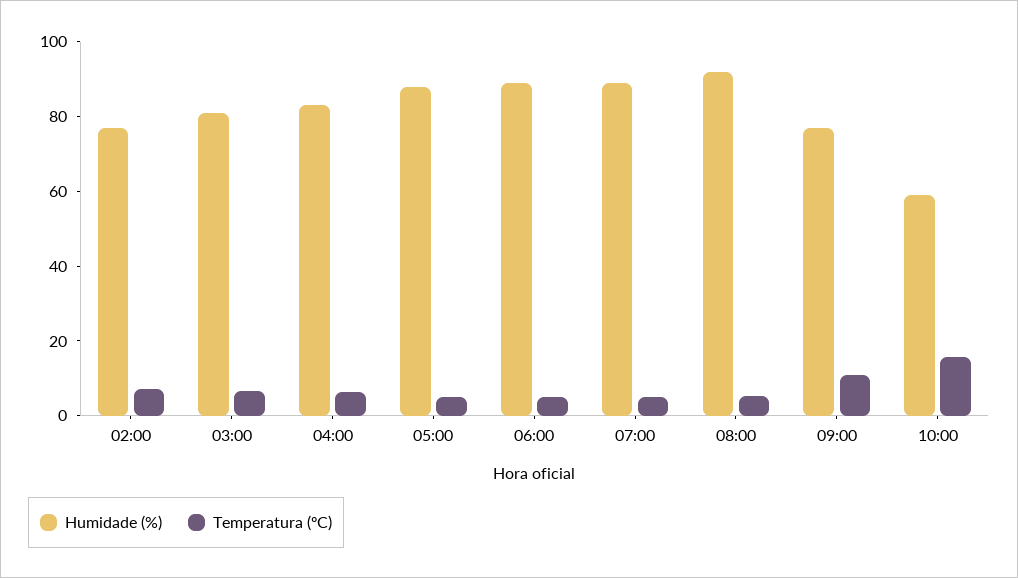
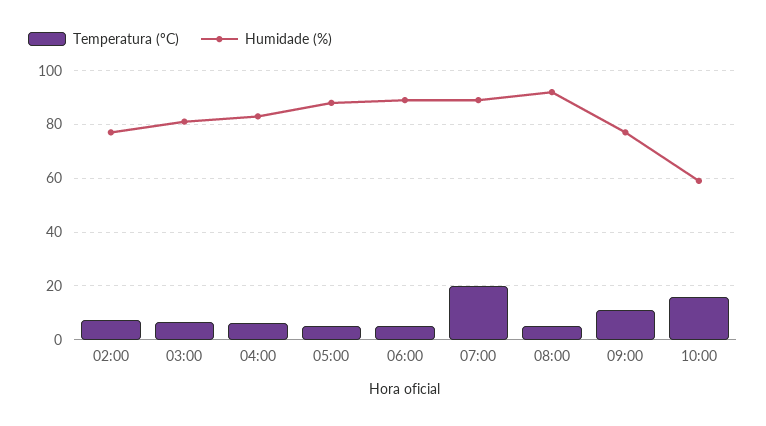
  {
    "Humidade (%)": {
      "02:00": 77.5,
      "03:00": 80,
      "04:00": 82.5,
      "05:00": 87.5,
      "06:00": 90,
      "07:00": 90,
      "08:00": 92.5,
      "09:00": 77.5,
      "10:00": 60
    },
    "Temperatura (ºC)": {
      "02:00": 7.5,
      "03:00": 7.5,
      "04:00": 7.5,
      "05:00": 5,
      "06:00": 5,
-     "07:00": 5,
+     "07:00": 20,
      "08:00": 5,
      "09:00": 10,
      "10:00": 15
    }
  }

